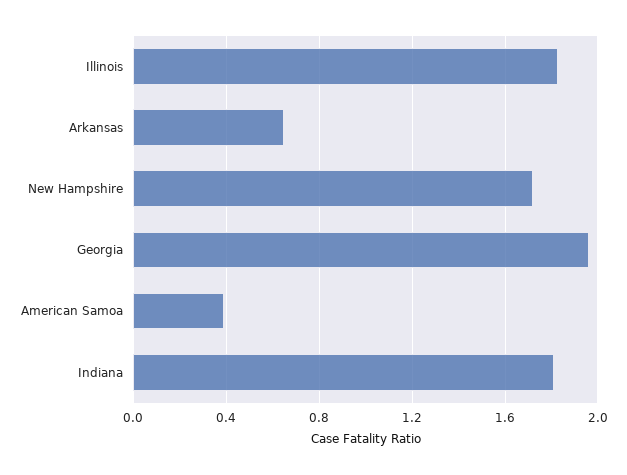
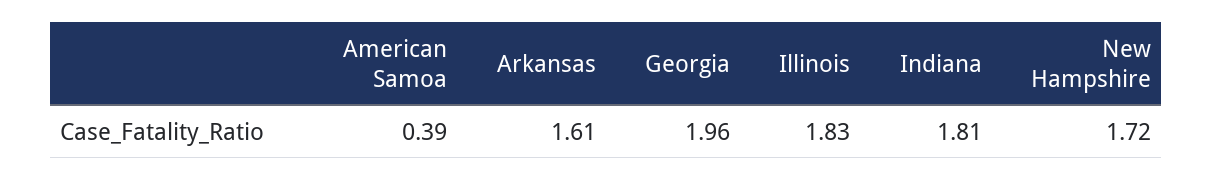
  {
    "Illinois": 1.83,
-   "Arkansas": 0.65,
+   "Arkansas": 1.61,
    "New Hampshire": 1.72,
    "Georgia": 1.96,
    "American Samoa": 0.39,
    "Indiana": 1.81
  }

